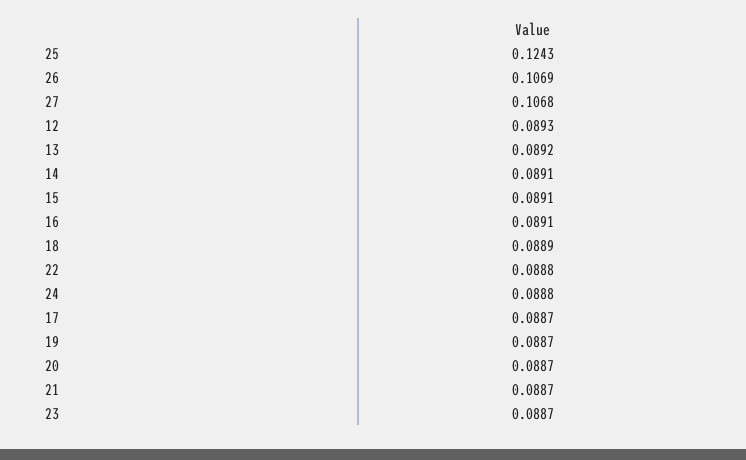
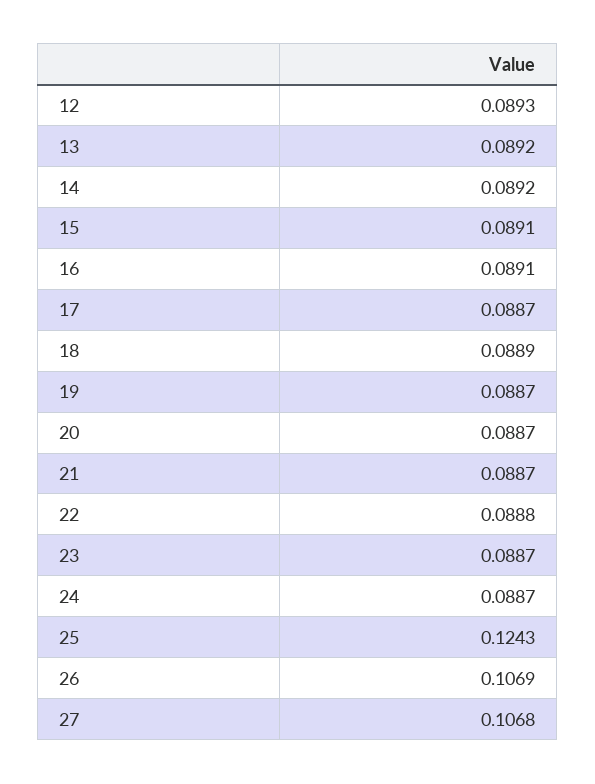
  {
    "25": 0.1243,
    "26": 0.1069,
    "27": 0.1068,
    "12": 0.0893,
    "13": 0.0892,
-   "14": 0.0891,
+   "14": 0.0892,
    "15": 0.0891,
    "16": 0.0891,
    "18": 0.0889,
    "22": 0.0888,
-   "24": 0.0888,
+   "24": 0.0887,
    "17": 0.0887,
    "19": 0.0887,
    "20": 0.0887,
    "21": 0.0887,
    "23": 0.0887
  }

